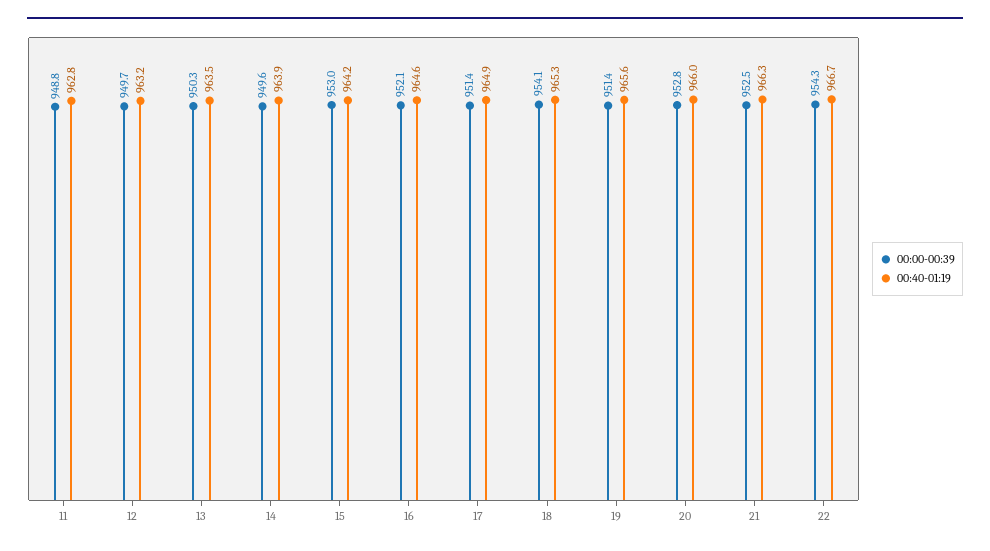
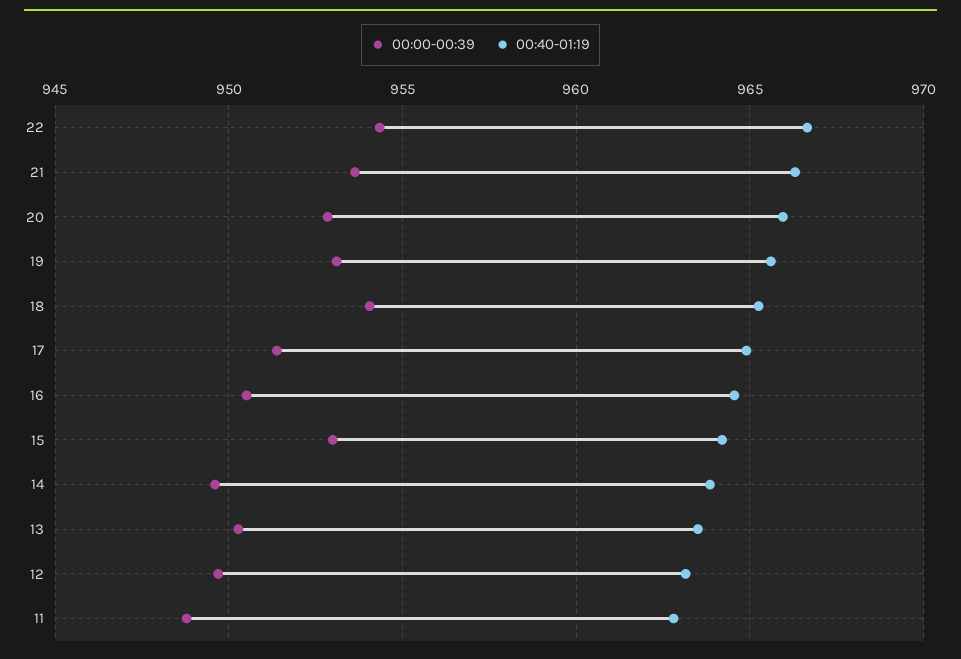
  {
    "00:00-00:39": {
      "11": 948.8,
      "12": 949.7,
      "13": 950.3,
      "14": 949.6,
      "15": 953,
-     "16": 952.1,
+     "16": 950.5,
      "17": 951.4,
      "18": 954.1,
-     "19": 951.4,
+     "19": 953,
      "20": 952.8,
-     "21": 952.5,
+     "21": 953.5,
      "22": 954.3
    },
    "00:40-01:19": {
      "11": 962.8,
      "12": 963.2,
      "13": 963.5,
      "14": 963.9,
      "15": 964.2,
      "16": 964.6,
      "17": 964.9,
      "18": 965.3,
      "19": 965.6,
      "20": 966,
      "21": 966.3,
      "22": 966.7
    }
  }

